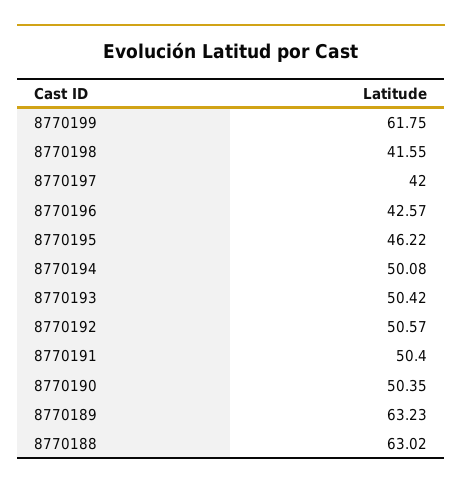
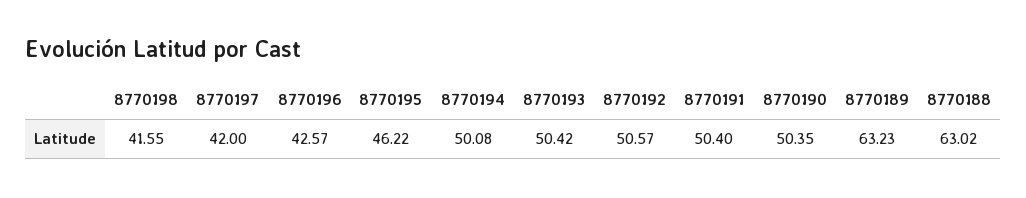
  {
-   "8770199": 61.75,
    "8770198": 41.55,
    "8770197": 42,
    "8770196": 42.57,
    "8770195": 46.22,
    "8770194": 50.08,
    "8770193": 50.42,
    "8770192": 50.57,
    "8770191": 50.4,
    "8770190": 50.35,
    "8770189": 63.23,
    "8770188": 63.02
  }

